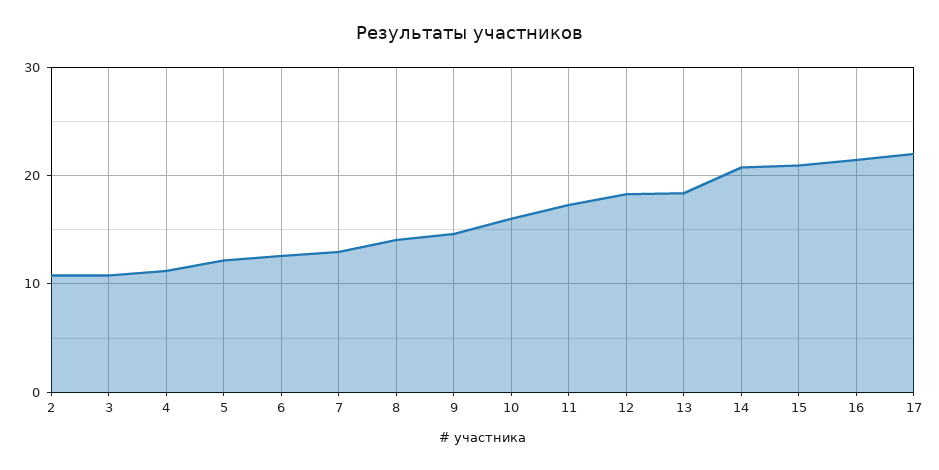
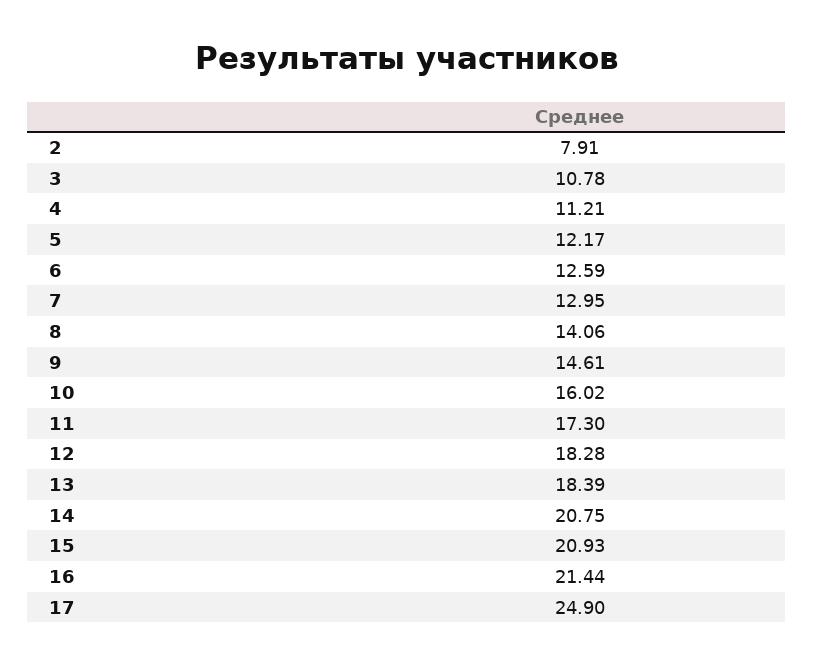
  {
-   "2": 11,
+   "2": 7.91,
    "3": 10.78,
    "4": 11.21,
    "5": 12.17,
    "6": 12.59,
    "7": 12.95,
    "8": 14.06,
    "9": 14.61,
    "10": 16.02,
    "11": 17.3,
    "12": 18.28,
    "13": 18.39,
    "14": 20.75,
    "15": 20.93,
    "16": 21.44,
-   "17": 22
+   "17": 24.9
  }

